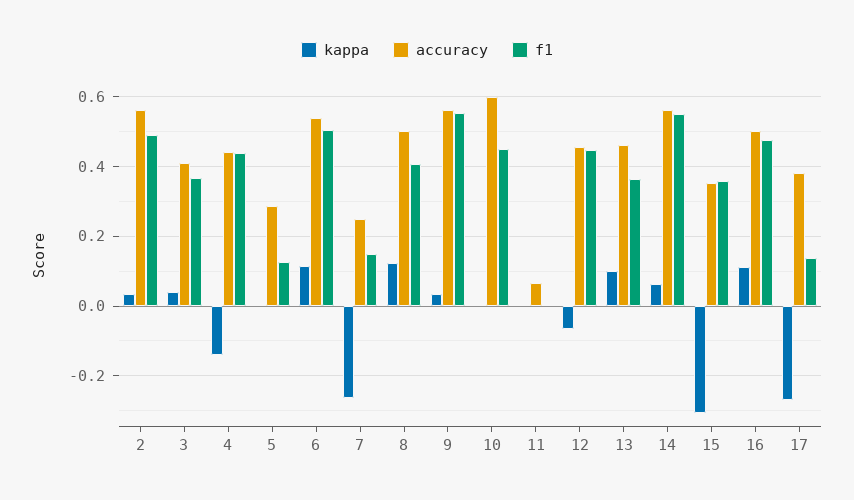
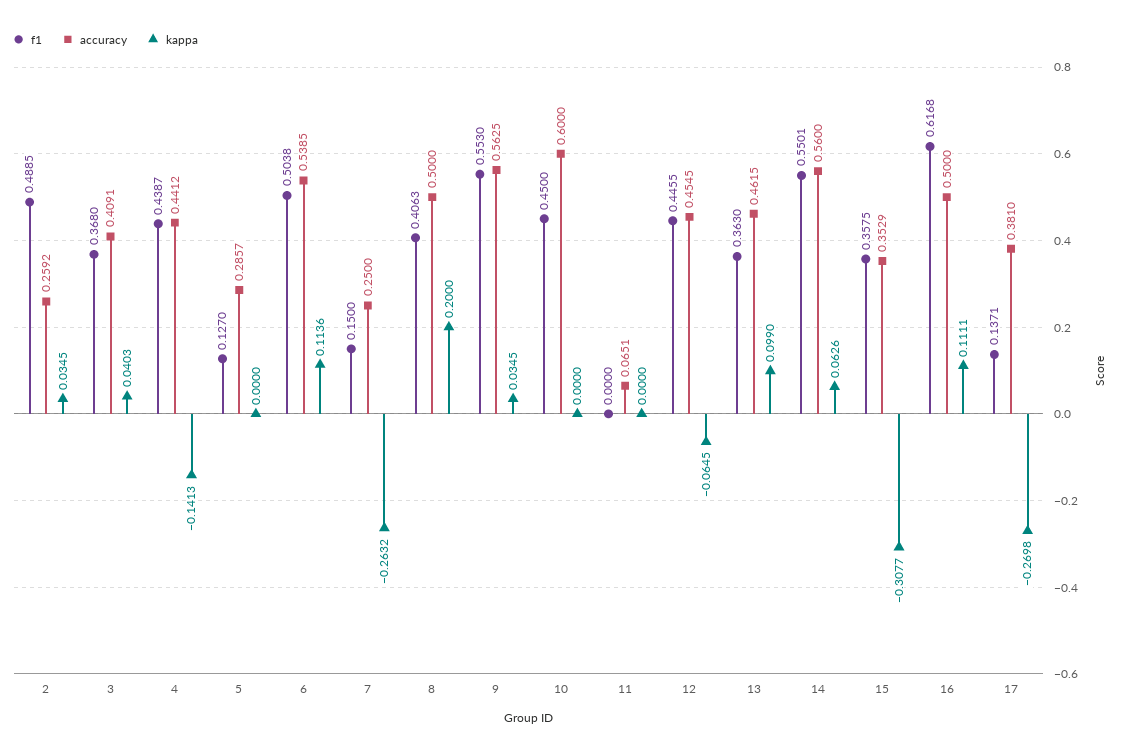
  {
    "kappa": {
      "2": 0.0345,
      "3": 0.0403,
      "4": -0.1413,
      "5": 0,
      "6": 0.1136,
      "7": -0.2632,
-     "8": 0.12,
+     "8": 0.2,
      "9": 0.0345,
      "10": 0,
      "11": 0,
      "12": -0.0645,
      "13": 0.099,
      "14": 0.0626,
      "15": -0.3077,
      "16": 0.1111,
      "17": -0.2698
    },
    "accuracy": {
-     "2": 0.56,
+     "2": 0.2592,
      "3": 0.4091,
      "4": 0.4412,
      "5": 0.2857,
      "6": 0.5385,
      "7": 0.25,
      "8": 0.5,
      "9": 0.5625,
      "10": 0.6,
      "11": 0.0651,
      "12": 0.4545,
      "13": 0.4615,
      "14": 0.56,
      "15": 0.3529,
      "16": 0.5,
      "17": 0.381
    },
    "f1": {
      "2": 0.4885,
      "3": 0.368,
      "4": 0.4387,
      "5": 0.127,
      "6": 0.5038,
      "7": 0.15,
      "8": 0.4063,
      "9": 0.553,
      "10": 0.45,
      "11": 0,
      "12": 0.4455,
      "13": 0.363,
      "14": 0.5501,
      "15": 0.3575,
-     "16": 0.48,
+     "16": 0.6168,
      "17": 0.1371
    }
  }

